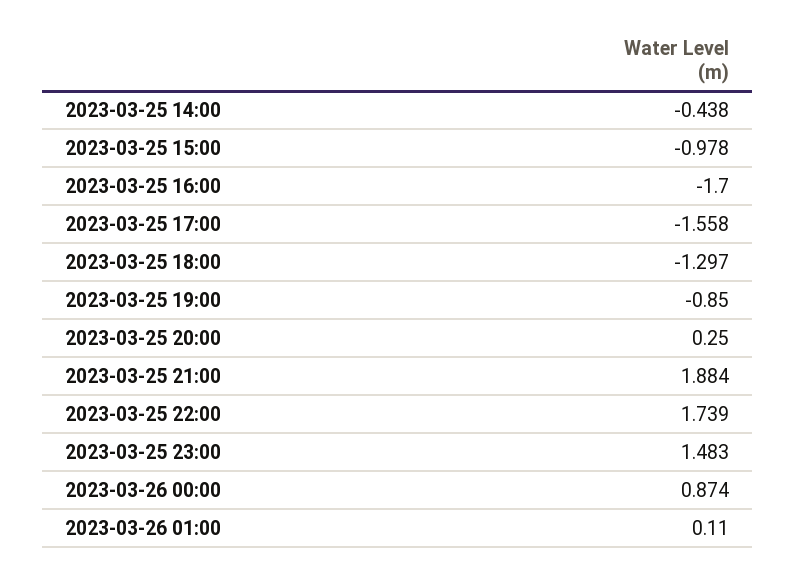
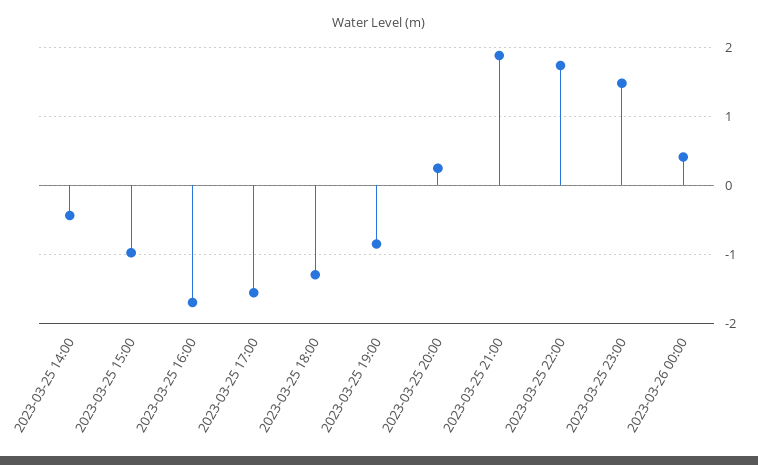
  {
    "2023-03-25 14:00": -0.438,
    "2023-03-25 15:00": -0.978,
    "2023-03-25 16:00": -1.7,
    "2023-03-25 17:00": -1.558,
    "2023-03-25 18:00": -1.297,
    "2023-03-25 19:00": -0.85,
    "2023-03-25 20:00": 0.25,
    "2023-03-25 21:00": 1.884,
    "2023-03-25 22:00": 1.739,
    "2023-03-25 23:00": 1.483,
-   "2023-03-26 00:00": 0.874,
+   "2023-03-26 00:00": 0.4
-   "2023-03-26 01:00": 0.11
  }

